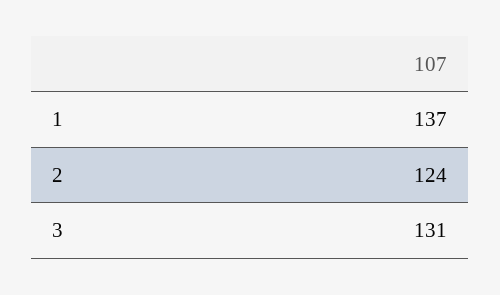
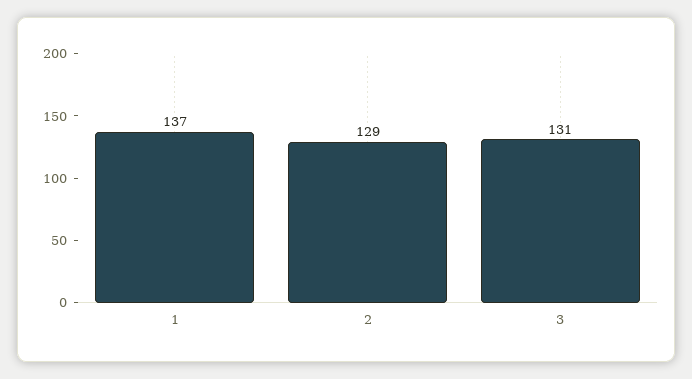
  {
    "1": 137,
-   "2": 124,
+   "2": 129,
    "3": 131
  }

